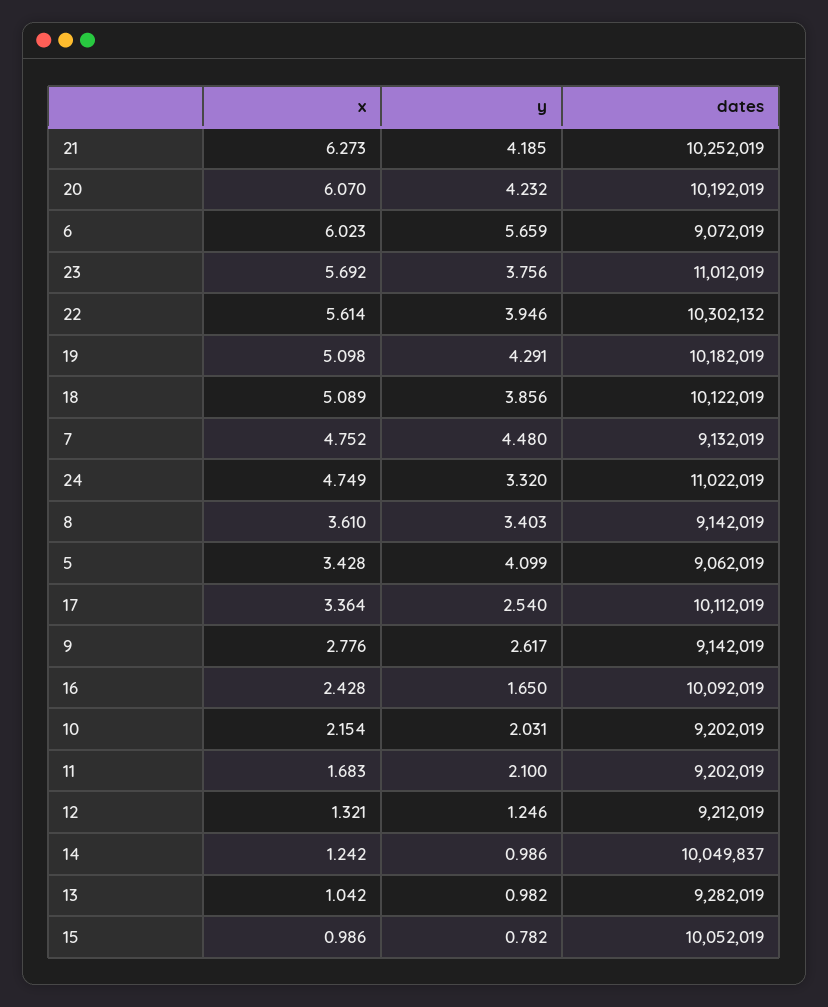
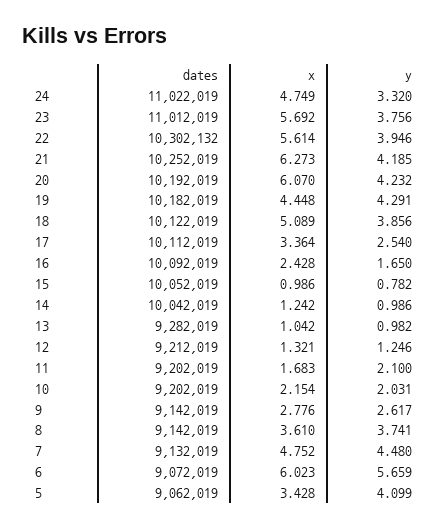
  {
    "x": {
      "21": 6.273,
      "20": 6.07,
      "6": 6.023,
      "23": 5.692,
      "22": 5.614,
-     "19": 5.098,
+     "19": 4.448,
      "18": 5.089,
      "7": 4.752,
      "24": 4.749,
      "8": 3.61,
      "5": 3.428,
      "17": 3.364,
      "9": 2.776,
      "16": 2.428,
      "10": 2.154,
      "11": 1.683,
      "12": 1.321,
      "14": 1.242,
      "13": 1.042,
      "15": 0.986
    },
    "y": {
      "21": 4.185,
      "20": 4.232,
      "6": 5.659,
      "23": 3.756,
      "22": 3.946,
      "19": 4.291,
      "18": 3.856,
      "7": 4.48,
      "24": 3.32,
-     "8": 3.403,
+     "8": 3.741,
      "5": 4.099,
      "17": 2.54,
      "9": 2.617,
      "16": 1.65,
      "10": 2.031,
      "11": 2.1,
      "12": 1.246,
      "14": 0.986,
      "13": 0.982,
      "15": 0.782
    },
    "dates": {
      "21": 10252019,
      "20": 10192019,
      "6": 9072019,
      "23": 11012019,
      "22": 10302132,
      "19": 10182019,
      "18": 10122019,
      "7": 9132019,
      "24": 11022019,
      "8": 9142019,
      "5": 9062019,
      "17": 10112019,
      "9": 9142019,
      "16": 10092019,
      "10": 9202019,
      "11": 9202019,
      "12": 9212019,
-     "14": 10049837,
+     "14": 10042019,
      "13": 9282019,
      "15": 10052019
    }
  }

